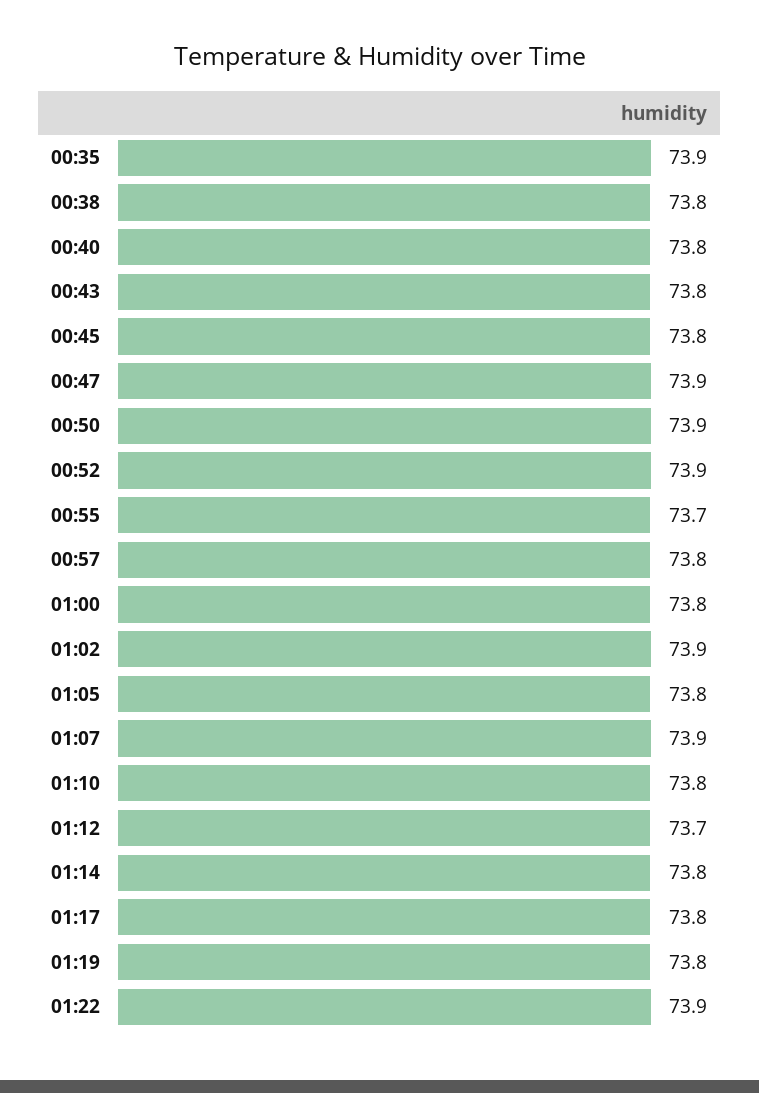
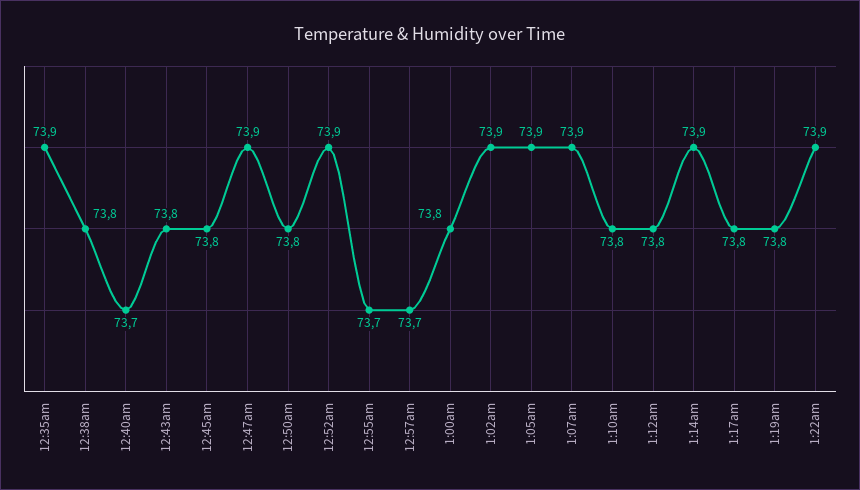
  {
    "00:35": 73.9,
    "00:38": 73.8,
-   "00:40": 73.8,
+   "00:40": 73.7,
    "00:43": 73.8,
    "00:45": 73.8,
    "00:47": 73.9,
-   "00:50": 73.9,
+   "00:50": 73.8,
    "00:52": 73.9,
    "00:55": 73.7,
-   "00:57": 73.8,
+   "00:57": 73.7,
    "01:00": 73.8,
    "01:02": 73.9,
-   "01:05": 73.8,
+   "01:05": 73.9,
    "01:07": 73.9,
    "01:10": 73.8,
-   "01:12": 73.7,
+   "01:12": 73.8,
-   "01:14": 73.8,
+   "01:14": 73.9,
    "01:17": 73.8,
    "01:19": 73.8,
    "01:22": 73.9
  }

